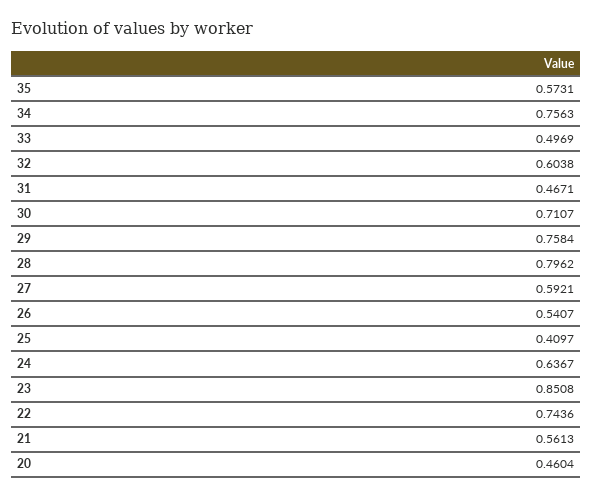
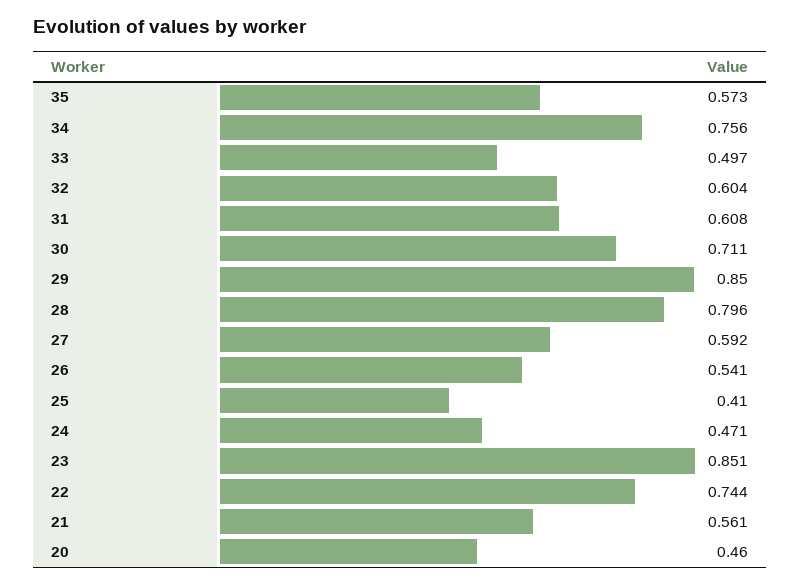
  {
    "35": 0.5731,
    "34": 0.7563,
    "33": 0.4969,
    "32": 0.6038,
-   "31": 0.4671,
+   "31": 0.608,
    "30": 0.7107,
-   "29": 0.7584,
+   "29": 0.85,
    "28": 0.7962,
    "27": 0.5921,
    "26": 0.5407,
    "25": 0.4097,
-   "24": 0.6367,
+   "24": 0.471,
    "23": 0.8508,
    "22": 0.7436,
    "21": 0.5613,
    "20": 0.4604
  }

